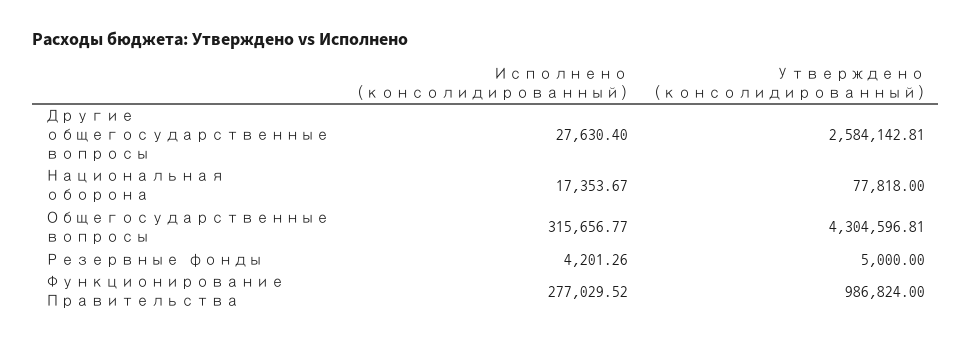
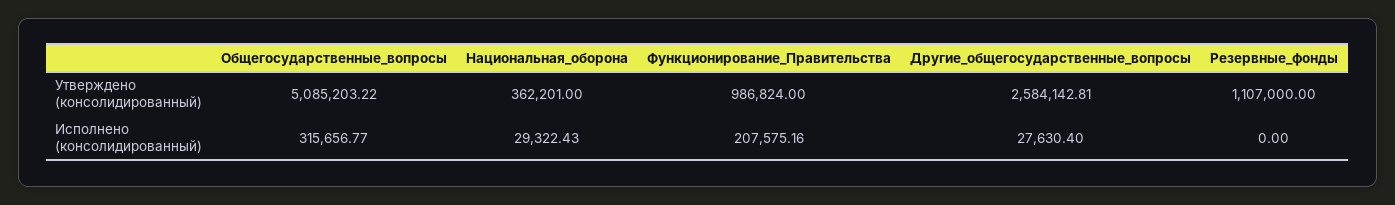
  {
    "Исполнено (консолидированный)": {
      "Другие общегосударственные вопросы": 27630.4,
-     "Национальная оборона": 17353.67,
+     "Национальная оборона": 29322.43,
      "Общегосударственные вопросы": 315656.77,
-     "Резервные фонды": 4201.26,
+     "Резервные фонды": 0,
-     "Функционирование Правительства": 277029.52
+     "Функционирование Правительства": 207575.16
    },
    "Утверждено (консолидированный)": {
      "Другие общегосударственные вопросы": 2584142.81,
-     "Национальная оборона": 77818,
+     "Национальная оборона": 362201,
-     "Общегосударственные вопросы": 4304596.81,
+     "Общегосударственные вопросы": 5085203.22,
-     "Резервные фонды": 5000,
+     "Резервные фонды": 1107000,
      "Функционирование Правительства": 986824
    }
  }

